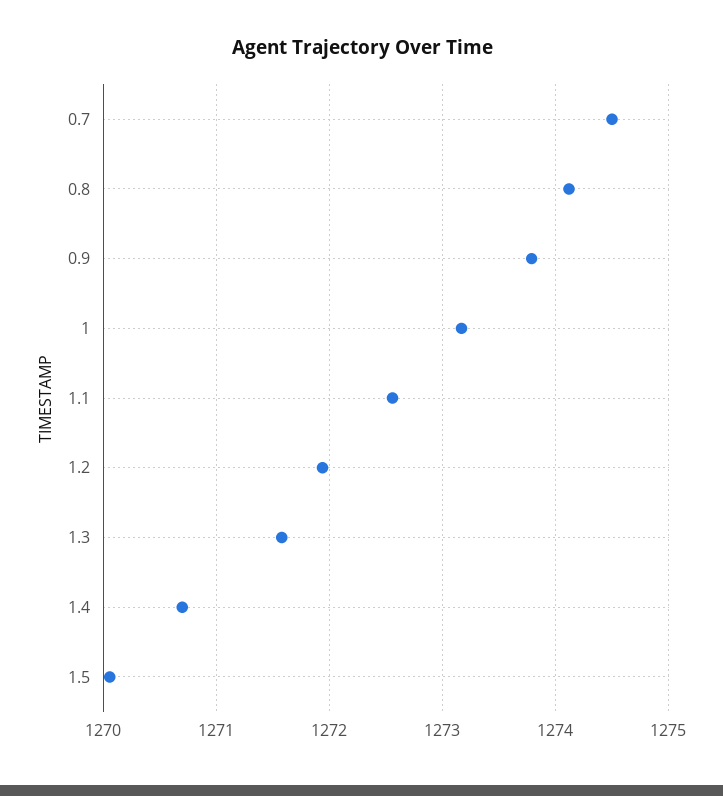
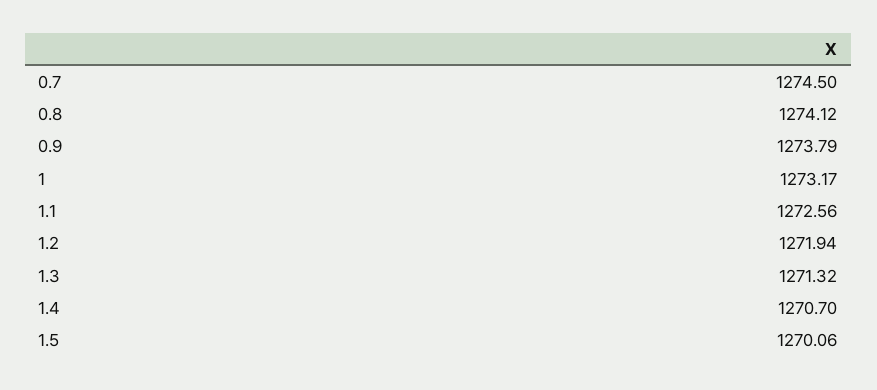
  {
    "0.7": 1274.5,
    "0.8": 1274.12,
    "0.9": 1273.79,
    "1": 1273.17,
    "1.1": 1272.56,
    "1.2": 1271.94,
-   "1.3": 1271.6,
+   "1.3": 1271.32,
    "1.4": 1270.7,
    "1.5": 1270.06
  }

